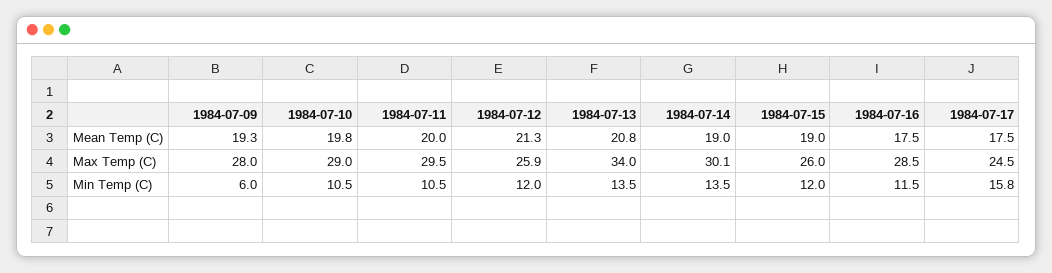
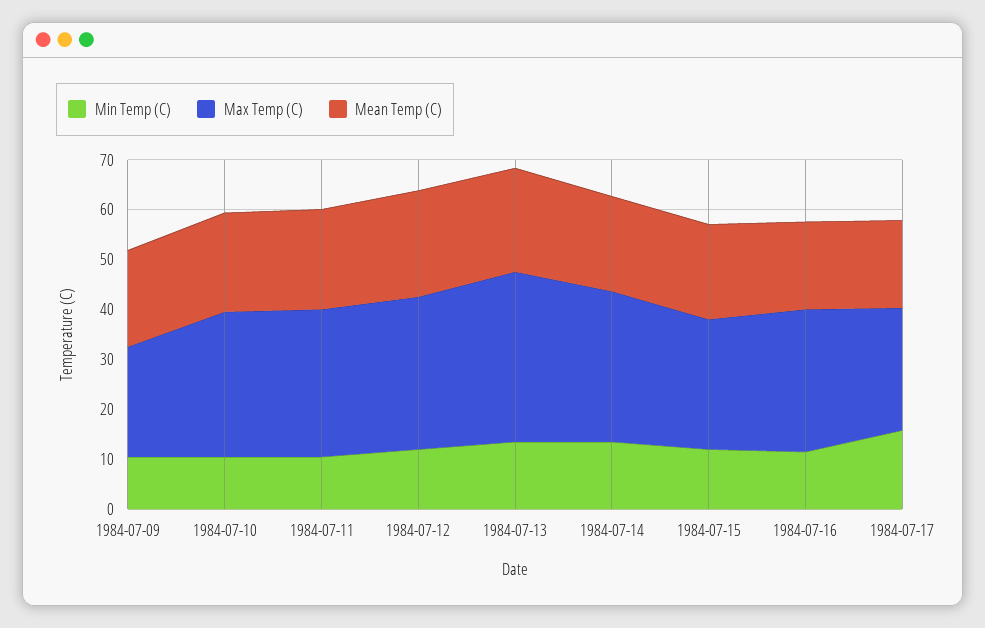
  {
    "Mean Temp (C)": {
      "1984-07-09": 19.3,
      "1984-07-10": 19.8,
      "1984-07-11": 20,
      "1984-07-12": 21.3,
      "1984-07-13": 20.8,
      "1984-07-14": 19,
      "1984-07-15": 19,
      "1984-07-16": 17.5,
      "1984-07-17": 17.5
    },
    "Max Temp (C)": {
-     "1984-07-09": 28,
+     "1984-07-09": 22,
      "1984-07-10": 29,
      "1984-07-11": 29.5,
-     "1984-07-12": 25.9,
+     "1984-07-12": 30,
      "1984-07-13": 34,
      "1984-07-14": 30.1,
      "1984-07-15": 26,
      "1984-07-16": 28.5,
      "1984-07-17": 24.5
    },
    "Min Temp (C)": {
-     "1984-07-09": 6,
+     "1984-07-09": 10,
      "1984-07-10": 10.5,
      "1984-07-11": 10.5,
      "1984-07-12": 12,
      "1984-07-13": 13.5,
      "1984-07-14": 13.5,
      "1984-07-15": 12,
      "1984-07-16": 11.5,
      "1984-07-17": 15.8
    }
  }

